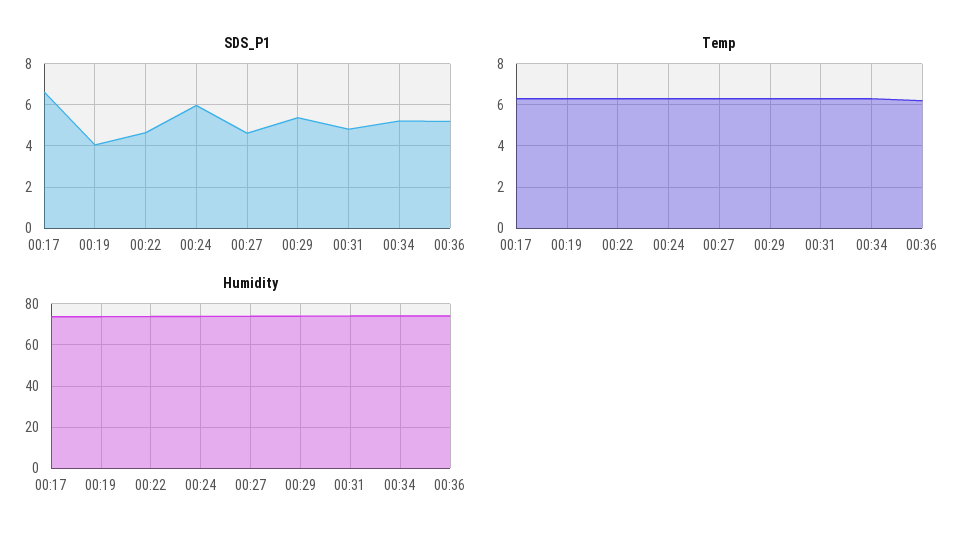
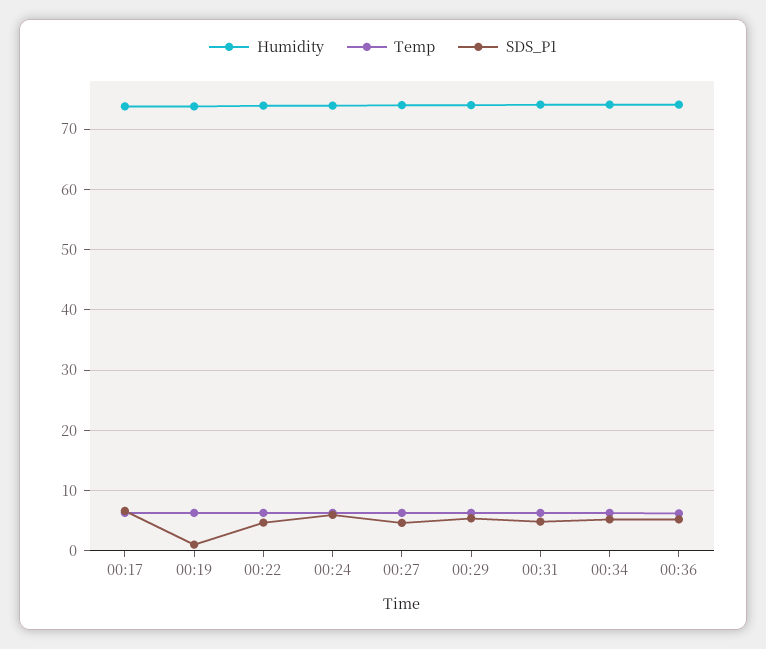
  {
    "SDS_P1": {
      "00:17": 6.5,
-     "00:19": 4,
+     "00:19": 1,
      "00:22": 4.5,
      "00:24": 6,
      "00:27": 4.5,
      "00:29": 5.5,
      "00:31": 5,
      "00:34": 5,
      "00:36": 5
    },
    "Temp": {
      "00:17": 6.5,
      "00:19": 6.5,
      "00:22": 6.5,
      "00:24": 6.5,
      "00:27": 6.5,
      "00:29": 6.5,
      "00:31": 6.5,
      "00:34": 6.5,
      "00:36": 6
    },
    "Humidity": {
      "00:17": 74,
      "00:19": 74,
      "00:22": 74,
      "00:24": 74,
      "00:27": 74,
      "00:29": 74,
      "00:31": 74,
      "00:34": 74,
      "00:36": 74
    }
  }

